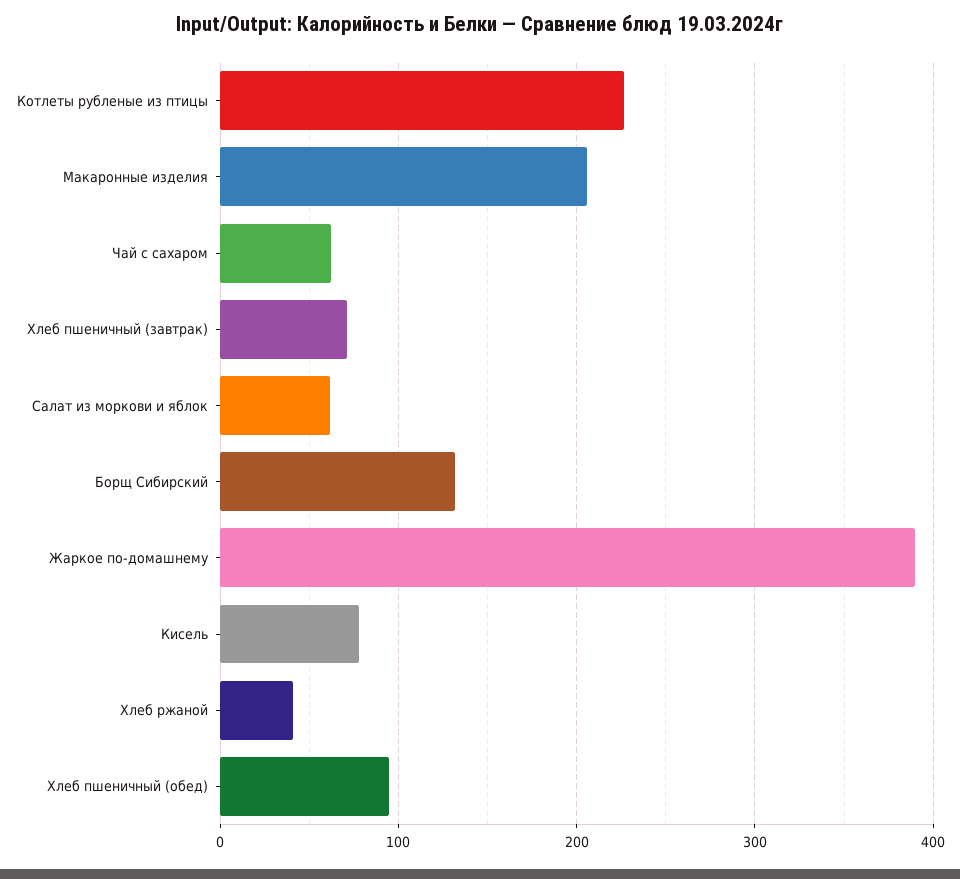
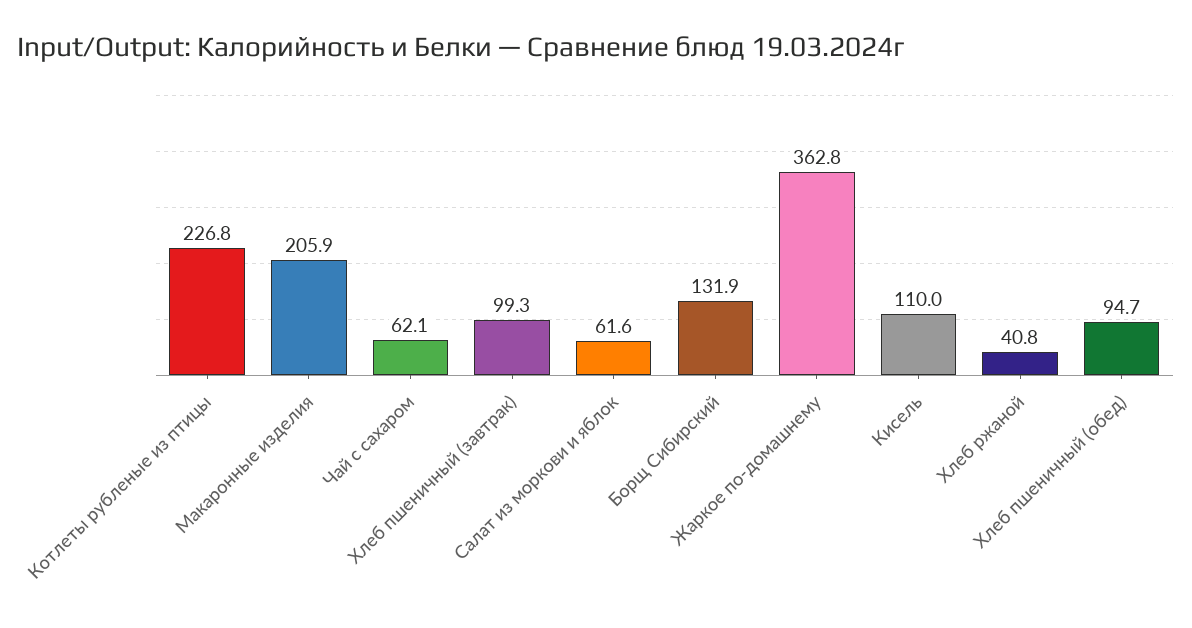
  {
    "Котлеты рубленые из птицы": 226.8,
    "Макаронные изделия": 205.9,
    "Чай с сахаром": 62.1,
-   "Хлеб пшеничный (завтрак)": 70,
+   "Хлеб пшеничный (завтрак)": 99.3,
    "Салат из моркови и яблок": 61.6,
    "Борщ Сибирский": 131.9,
-   "Жаркое по-домашнему": 390,
+   "Жаркое по-домашнему": 362.8,
-   "Кисель": 80,
+   "Кисель": 110,
    "Хлеб ржаной": 40.8,
    "Хлеб пшеничный (обед)": 94.7
  }

